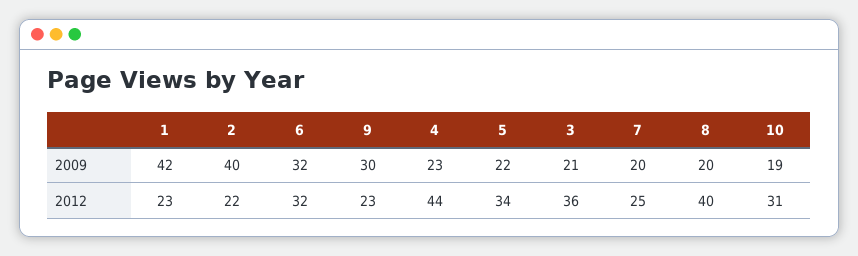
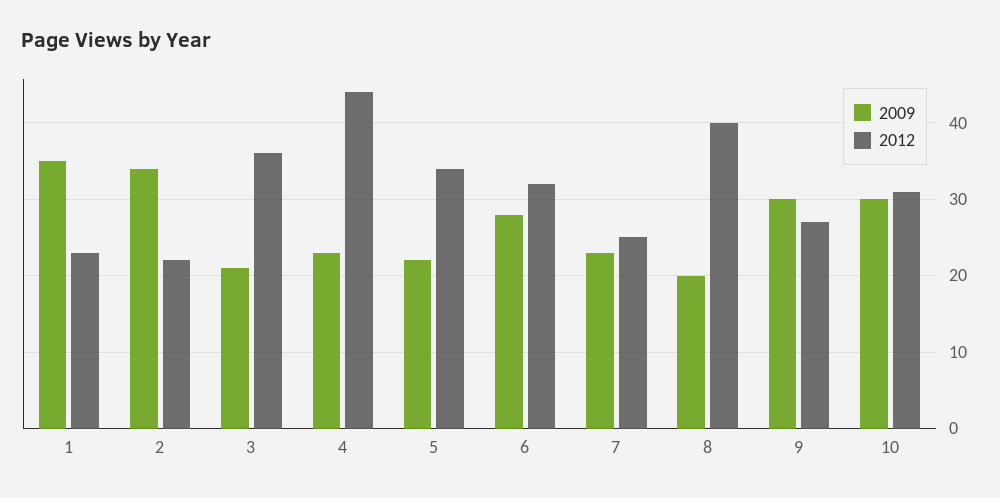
  {
    "2009": {
-     "1": 42,
+     "1": 35,
-     "2": 40,
+     "2": 34,
-     "6": 32,
+     "6": 28,
      "9": 30,
      "4": 23,
      "5": 22,
      "3": 21,
-     "7": 20,
+     "7": 23,
      "8": 20,
-     "10": 19
+     "10": 30
    },
    "2012": {
      "1": 23,
      "2": 22,
      "6": 32,
-     "9": 23,
+     "9": 27,
      "4": 44,
      "5": 34,
      "3": 36,
      "7": 25,
      "8": 40,
      "10": 31
    }
  }

